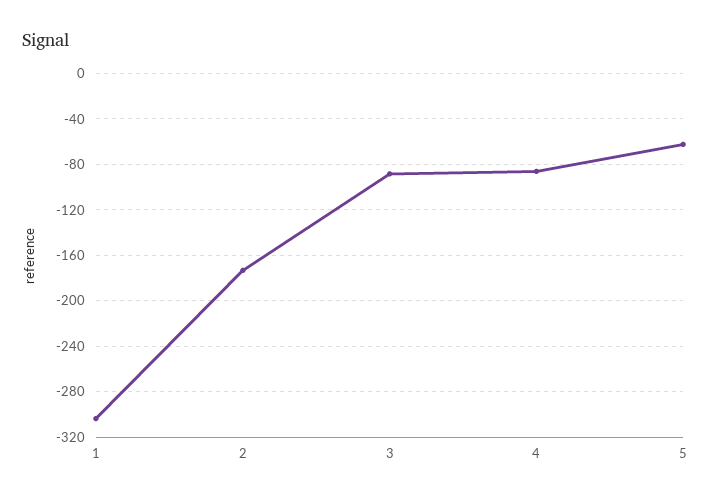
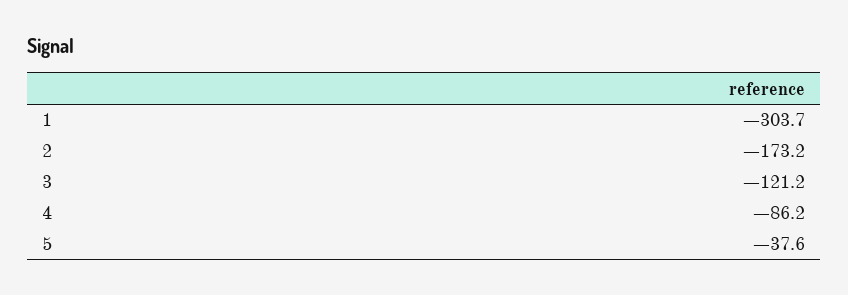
  {
    "1": -303.7,
    "2": -173.2,
-   "3": -90,
+   "3": -121.2,
    "4": -86.2,
-   "5": -60
+   "5": -37.6
  }

